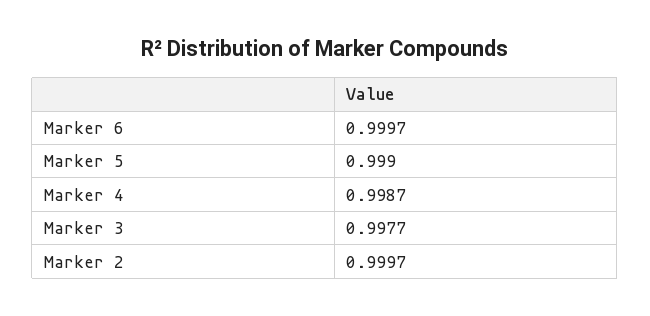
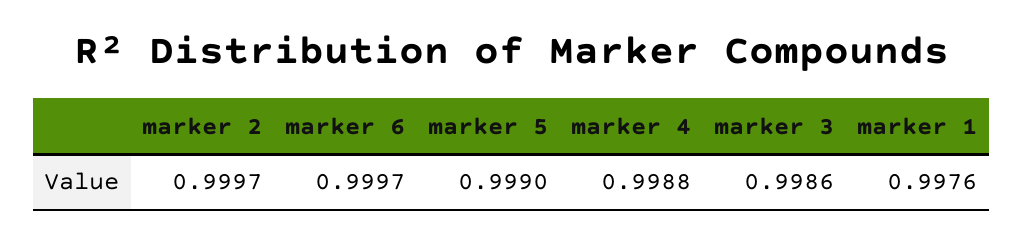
  {
    "Marker 6": 0.9997,
    "Marker 5": 0.999,
-   "Marker 4": 0.9987,
+   "Marker 4": 0.9988,
-   "Marker 3": 0.9977,
+   "Marker 3": 0.9986,
-   "Marker 2": 0.9997
+   "Marker 2": 0.9997,
+   "marker 1": 0.9976
  }

